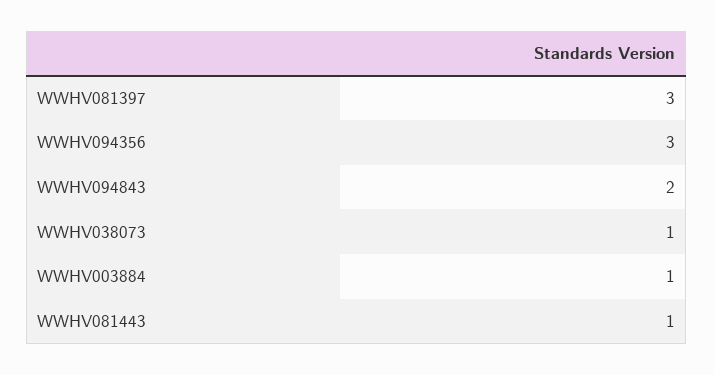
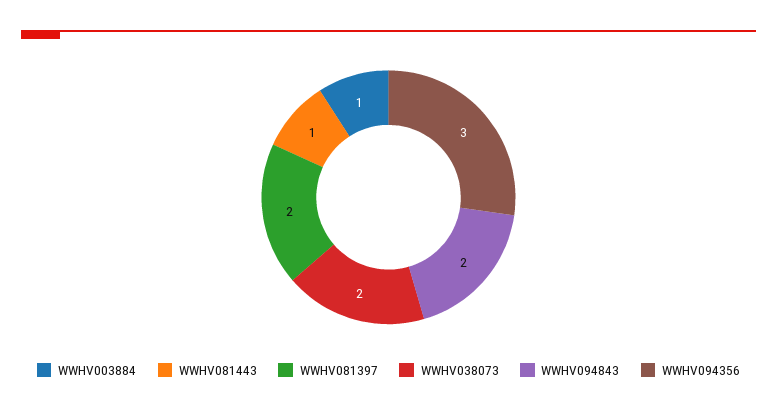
  {
-   "WWHV081397": 3,
+   "WWHV081397": 2,
    "WWHV094356": 3,
    "WWHV094843": 2,
-   "WWHV038073": 1,
+   "WWHV038073": 2,
    "WWHV003884": 1,
    "WWHV081443": 1
  }

